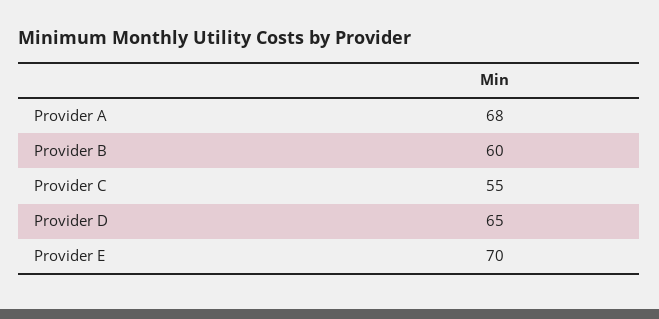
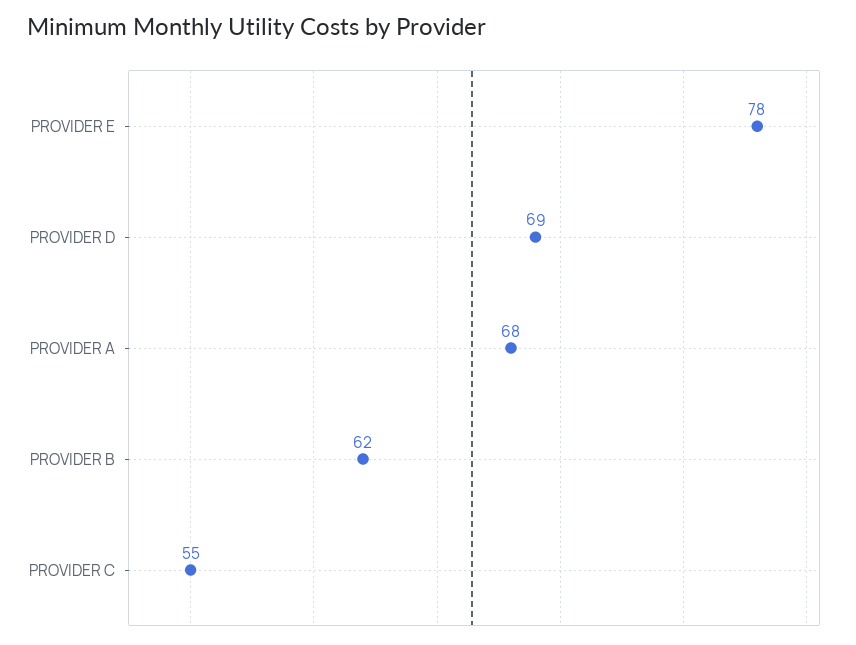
  {
    "Provider A": 68,
-   "Provider B": 60,
+   "Provider B": 62,
    "Provider C": 55,
-   "Provider D": 65,
+   "Provider D": 69,
-   "Provider E": 70
+   "Provider E": 78
  }

